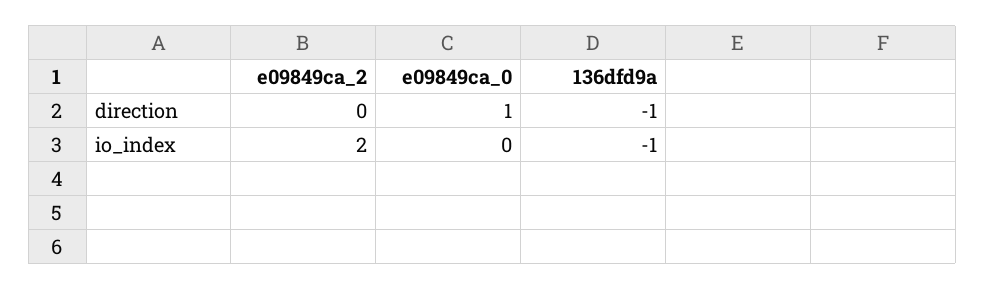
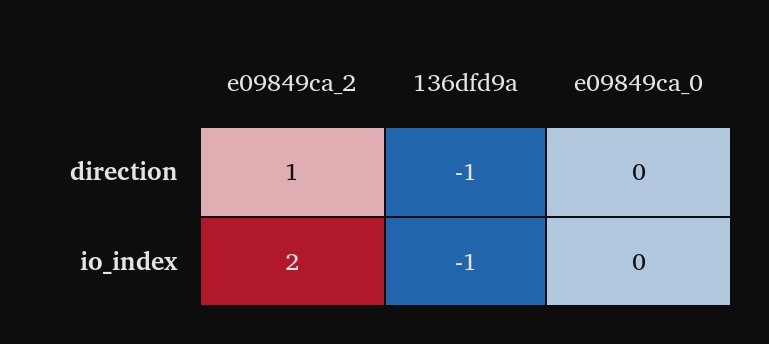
  {
    "e09849ca_2": {
-     "direction": 0,
+     "direction": 1,
      "io_index": 2
    },
    "e09849ca_0": {
-     "direction": 1,
+     "direction": 0,
      "io_index": 0
    },
    "136dfd9a": {
      "direction": -1,
      "io_index": -1
    }
  }

